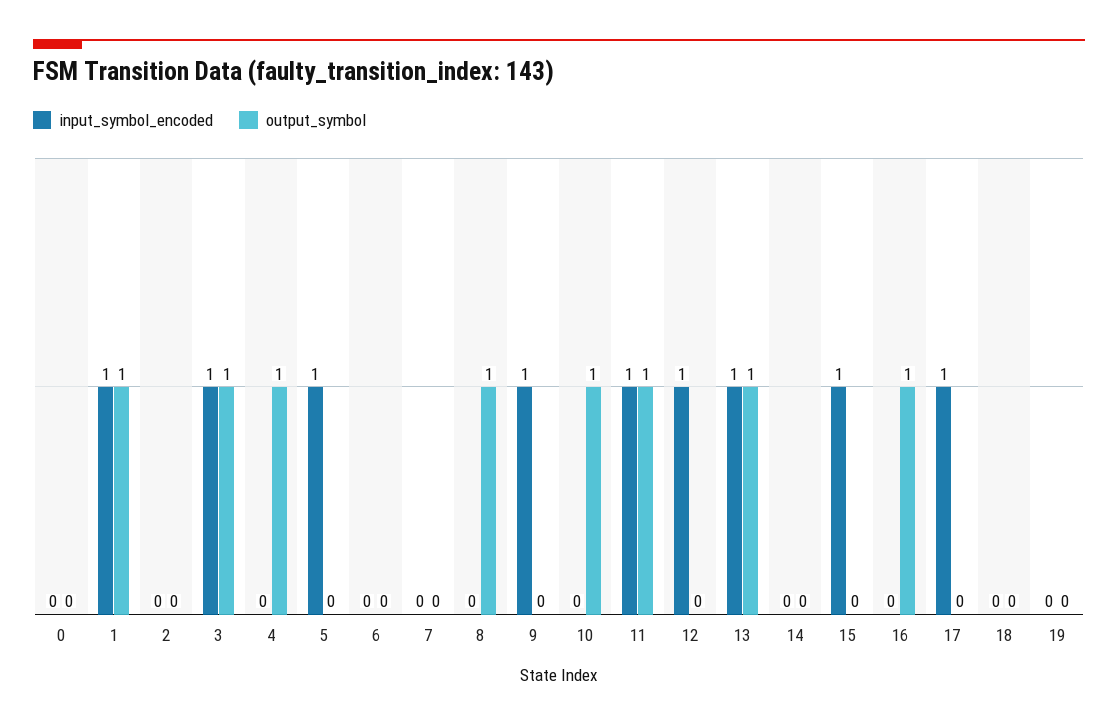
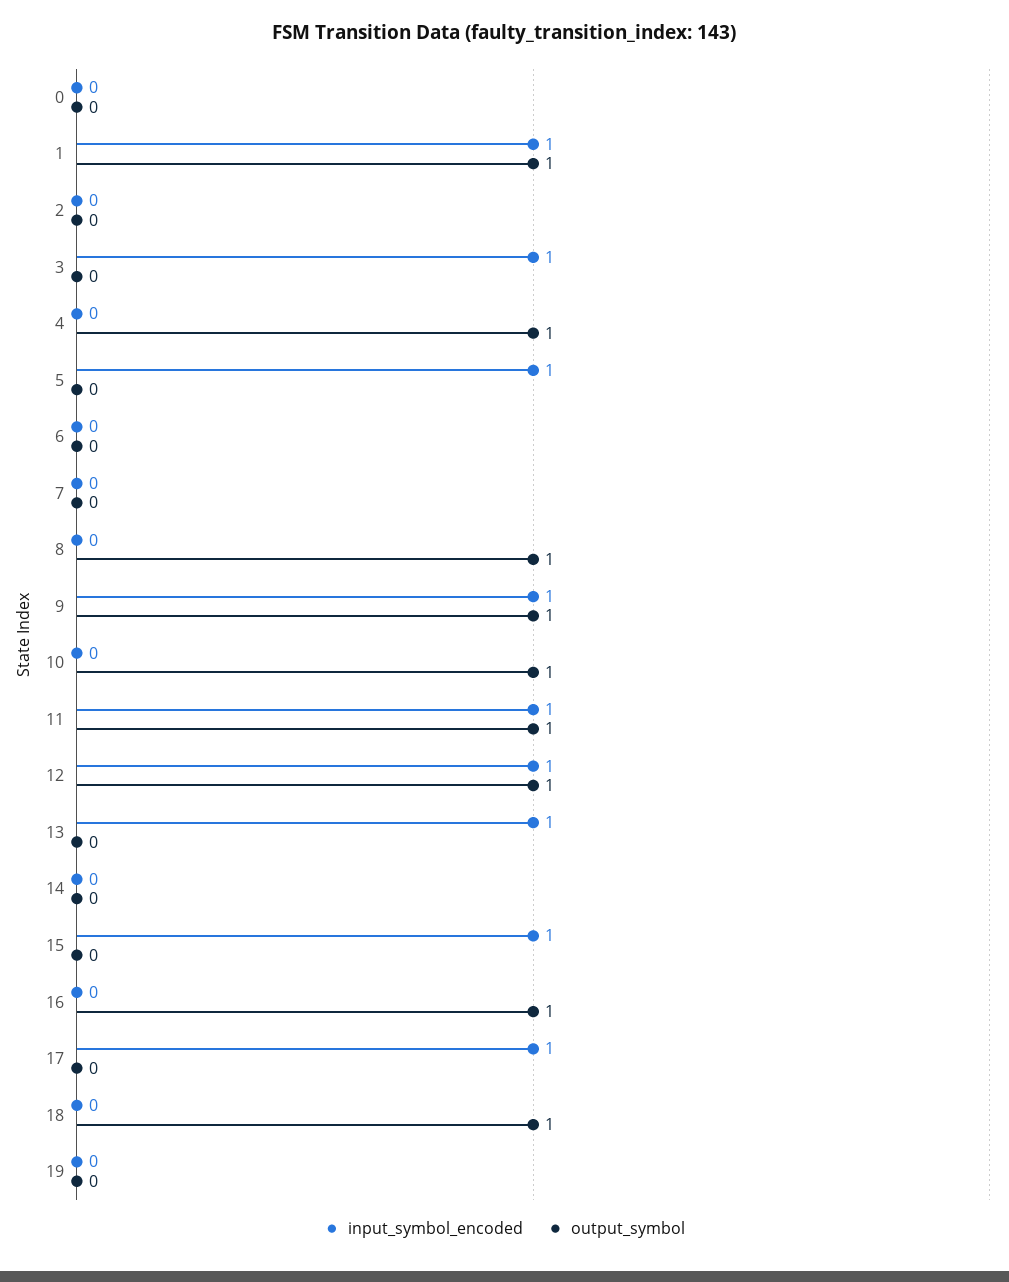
  {
    "input_symbol_encoded": {
      "0": 0,
      "1": 1,
      "2": 0,
      "3": 1,
      "4": 0,
      "5": 1,
      "6": 0,
      "7": 0,
      "8": 0,
      "9": 1,
      "10": 0,
      "11": 1,
      "12": 1,
      "13": 1,
      "14": 0,
      "15": 1,
      "16": 0,
      "17": 1,
      "18": 0,
      "19": 0
    },
    "output_symbol": {
      "0": 0,
      "1": 1,
      "2": 0,
-     "3": 1,
+     "3": 0,
      "4": 1,
      "5": 0,
      "6": 0,
      "7": 0,
      "8": 1,
-     "9": 0,
+     "9": 1,
      "10": 1,
      "11": 1,
-     "12": 0,
+     "12": 1,
-     "13": 1,
+     "13": 0,
      "14": 0,
      "15": 0,
      "16": 1,
      "17": 0,
-     "18": 0,
+     "18": 1,
      "19": 0
    }
  }

